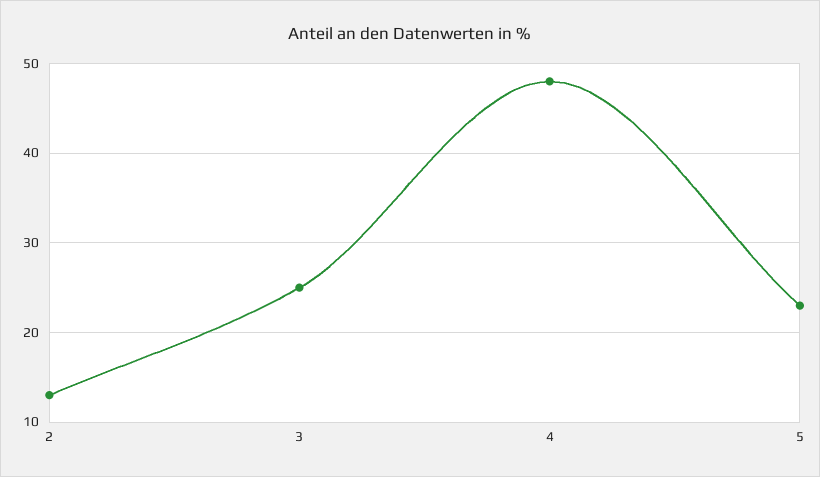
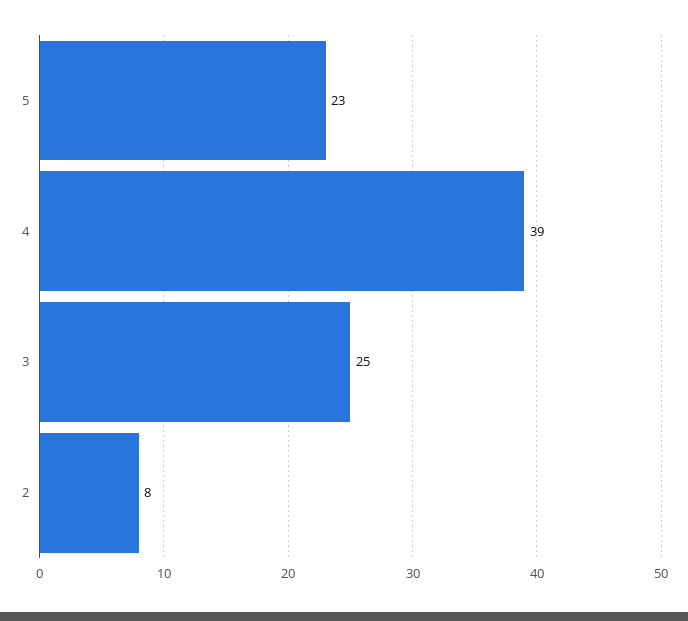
  {
-   "2": 13,
+   "2": 8,
    "3": 25,
-   "4": 48,
+   "4": 39,
    "5": 23
  }

